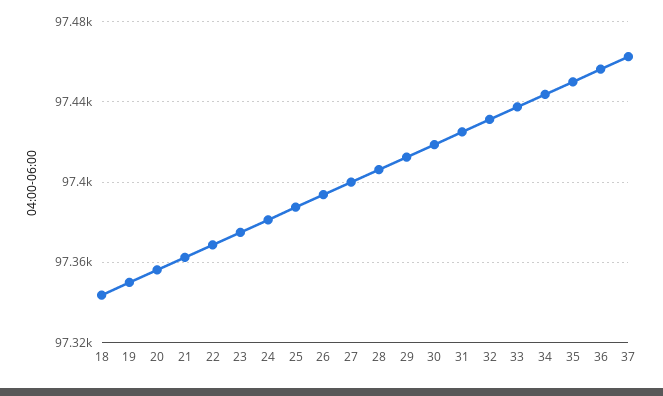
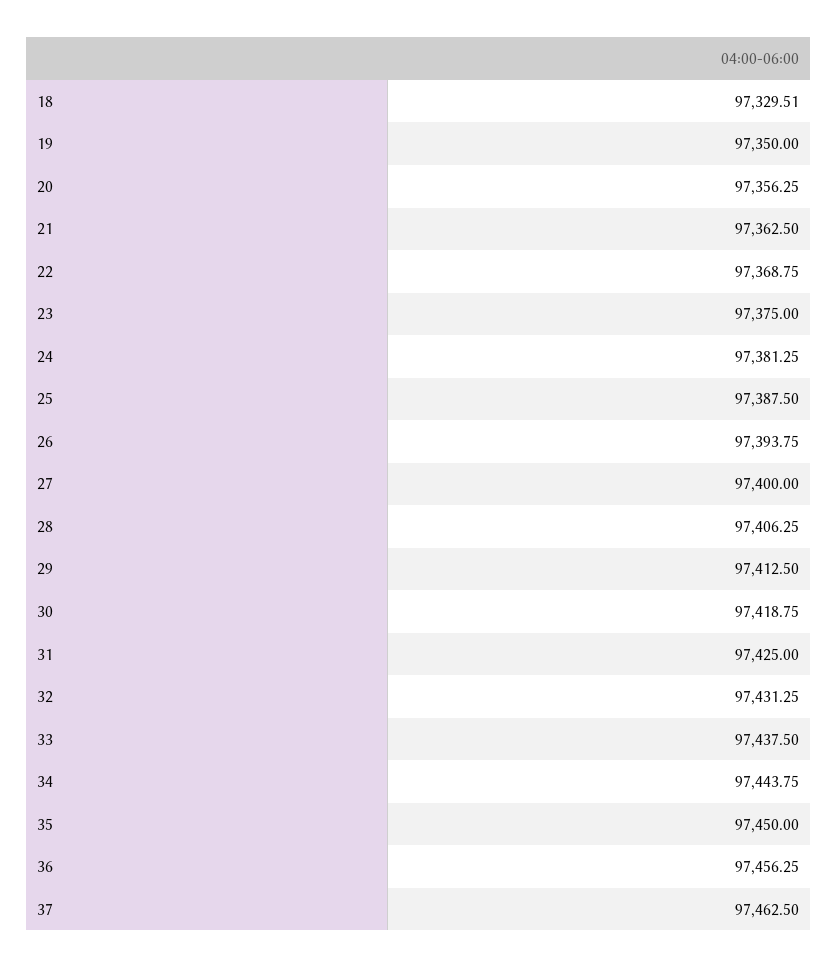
  {
-   "18": 97345,
+   "18": 97329.51,
    "19": 97350,
    "20": 97356.25,
    "21": 97362.5,
    "22": 97368.75,
    "23": 97375,
    "24": 97381.25,
    "25": 97387.5,
    "26": 97393.75,
    "27": 97400,
    "28": 97406.25,
    "29": 97412.5,
    "30": 97418.75,
    "31": 97425,
    "32": 97431.25,
    "33": 97437.5,
    "34": 97443.75,
    "35": 97450,
    "36": 97456.25,
    "37": 97462.5
  }

